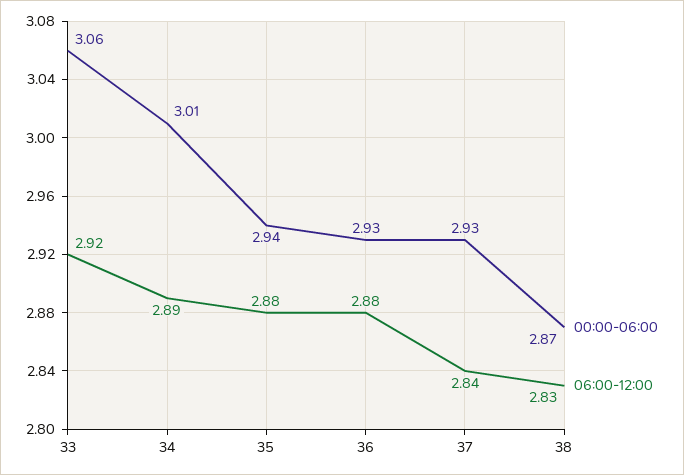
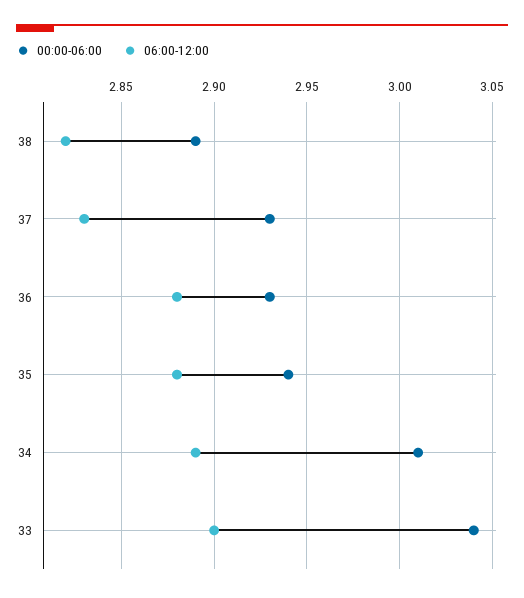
  {
    "00:00-06:00": {
-     "33": 3.06,
+     "33": 3.04,
      "34": 3.01,
      "35": 2.94,
      "36": 2.93,
      "37": 2.93,
-     "38": 2.87
+     "38": 2.89
    },
    "06:00-12:00": {
-     "33": 2.92,
+     "33": 2.9,
      "34": 2.89,
      "35": 2.88,
      "36": 2.88,
-     "37": 2.84,
+     "37": 2.83,
-     "38": 2.83
+     "38": 2.82
    }
  }

